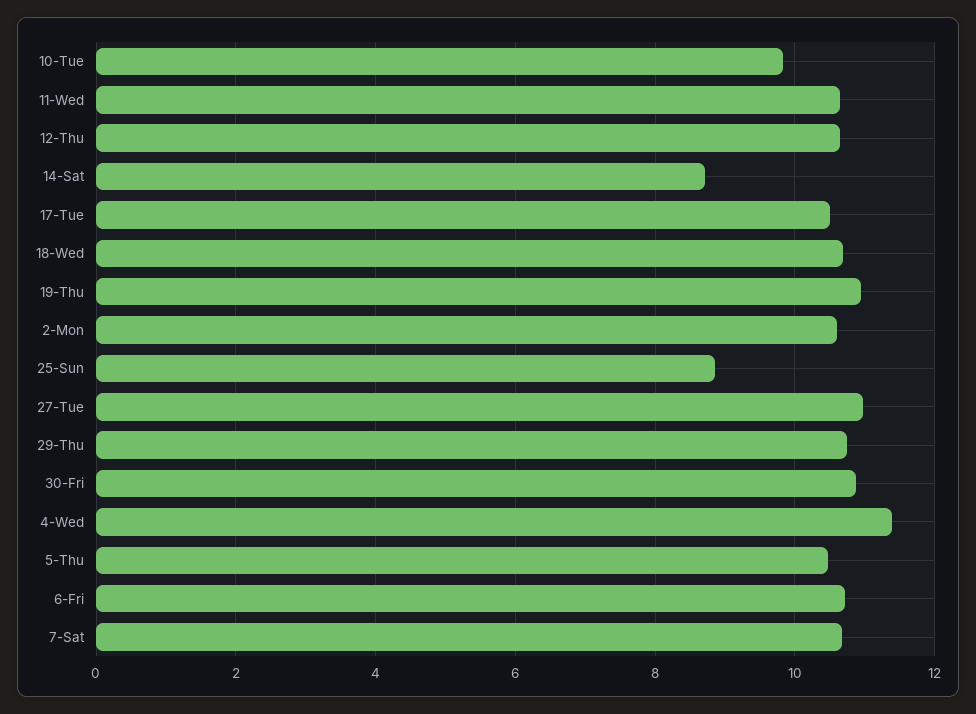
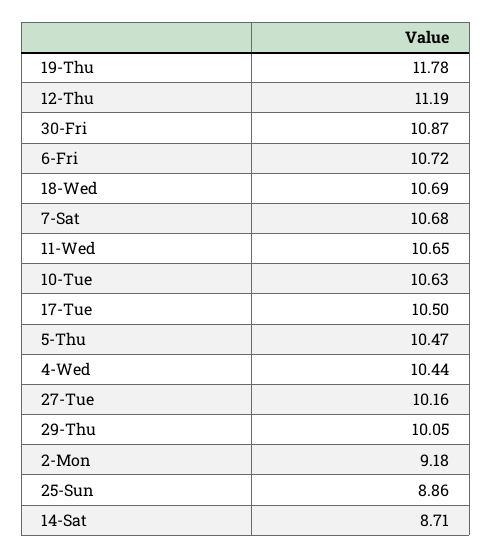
  {
-   "10-Tue": 9.8,
+   "10-Tue": 10.63,
    "11-Wed": 10.65,
-   "12-Thu": 10.6,
+   "12-Thu": 11.19,
    "14-Sat": 8.71,
    "17-Tue": 10.5,
    "18-Wed": 10.69,
-   "19-Thu": 11,
+   "19-Thu": 11.78,
-   "2-Mon": 10.6,
+   "2-Mon": 9.18,
    "25-Sun": 8.86,
-   "27-Tue": 11,
+   "27-Tue": 10.16,
-   "29-Thu": 10.8,
+   "29-Thu": 10.05,
    "30-Fri": 10.87,
-   "4-Wed": 11.4,
+   "4-Wed": 10.44,
    "5-Thu": 10.47,
    "6-Fri": 10.72,
    "7-Sat": 10.68
  }

